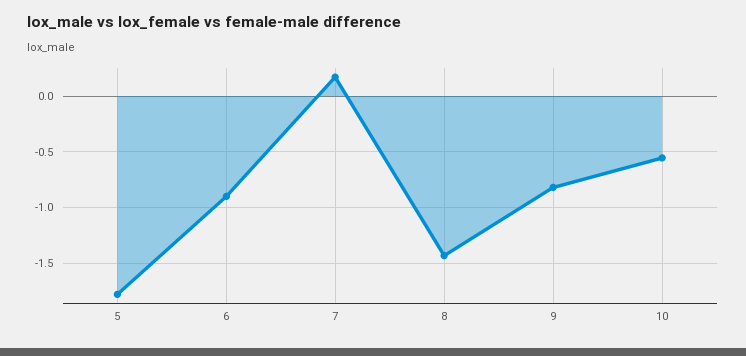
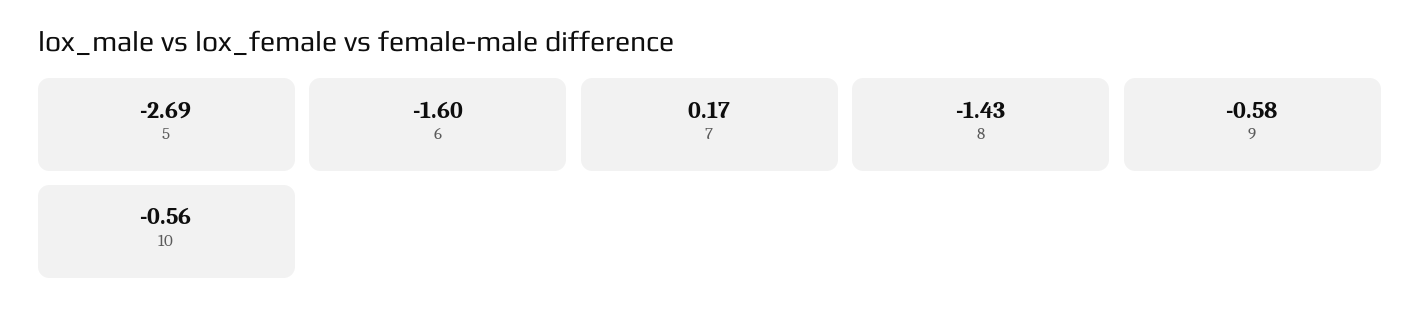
  {
-   "5": -1.8,
+   "5": -2.69,
-   "6": -0.9,
+   "6": -1.6,
    "7": 0.17,
    "8": -1.43,
-   "9": -0.8,
+   "9": -0.58,
    "10": -0.56
  }

